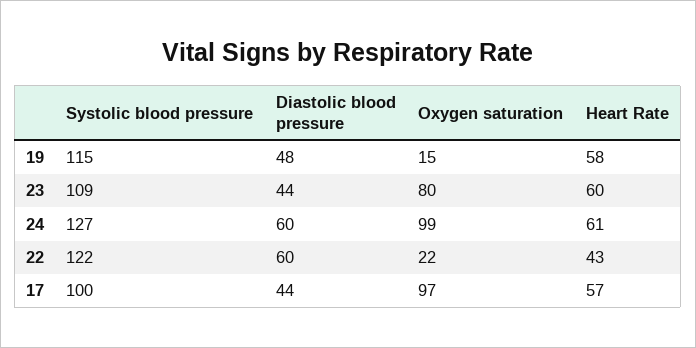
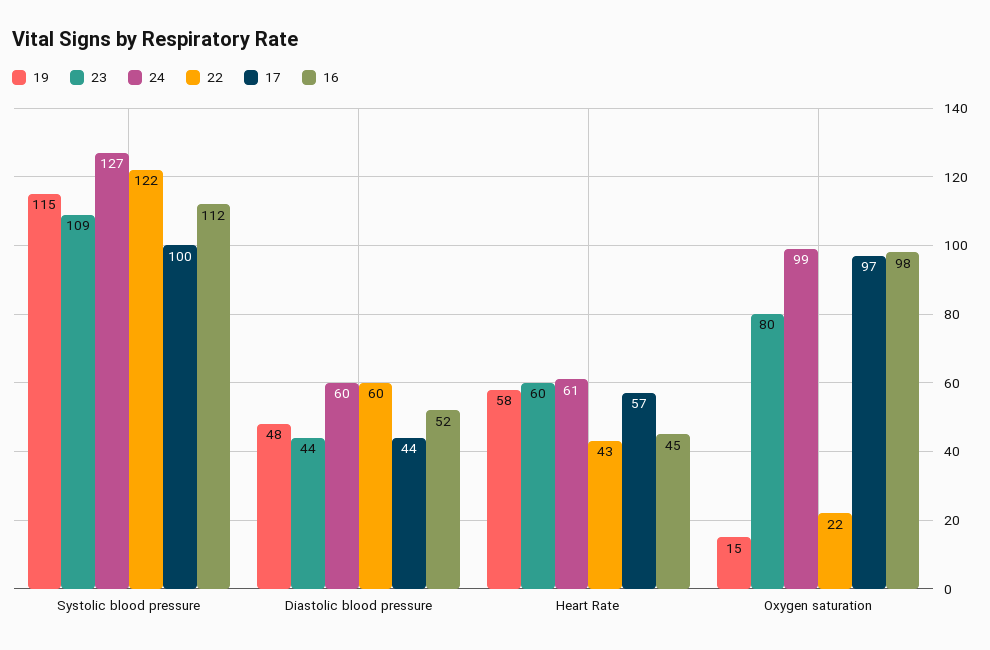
  {
    "19": {
      "Systolic blood pressure": 115,
      "Diastolic blood pressure": 48,
      "Oxygen saturation": 15,
      "Heart Rate": 58
    },
    "23": {
      "Systolic blood pressure": 109,
      "Diastolic blood pressure": 44,
      "Oxygen saturation": 80,
      "Heart Rate": 60
    },
    "24": {
      "Systolic blood pressure": 127,
      "Diastolic blood pressure": 60,
      "Oxygen saturation": 99,
      "Heart Rate": 61
    },
    "22": {
      "Systolic blood pressure": 122,
      "Diastolic blood pressure": 60,
      "Oxygen saturation": 22,
      "Heart Rate": 43
    },
    "17": {
      "Systolic blood pressure": 100,
      "Diastolic blood pressure": 44,
      "Oxygen saturation": 97,
      "Heart Rate": 57
-   }
+   },
+   "16": {
+     "Systolic blood pressure": 112,
+     "Diastolic blood pressure": 52,
+     "Heart Rate": 45,
+     "Oxygen saturation": 98
+   }
  }

